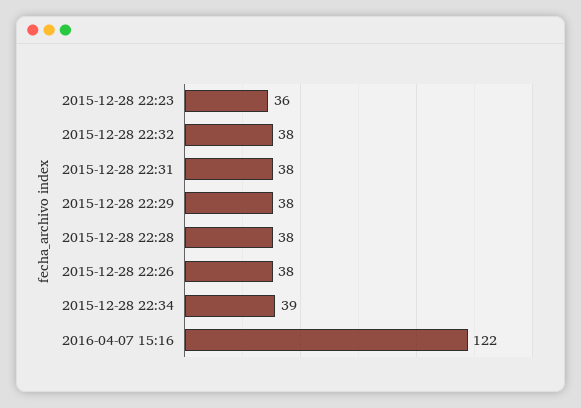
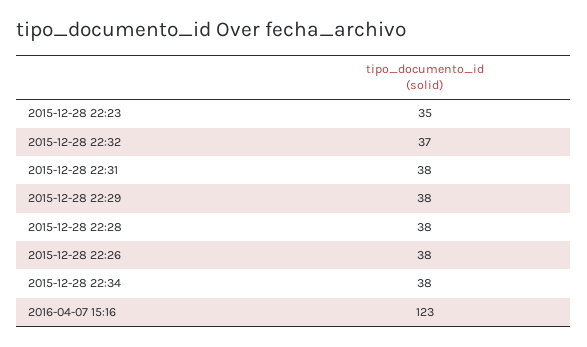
  {
-   "2015-12-28 22:23": 36,
+   "2015-12-28 22:23": 35,
-   "2015-12-28 22:32": 38,
+   "2015-12-28 22:32": 37,
    "2015-12-28 22:31": 38,
    "2015-12-28 22:29": 38,
    "2015-12-28 22:28": 38,
    "2015-12-28 22:26": 38,
-   "2015-12-28 22:34": 39,
+   "2015-12-28 22:34": 38,
-   "2016-04-07 15:16": 122
+   "2016-04-07 15:16": 123
  }

